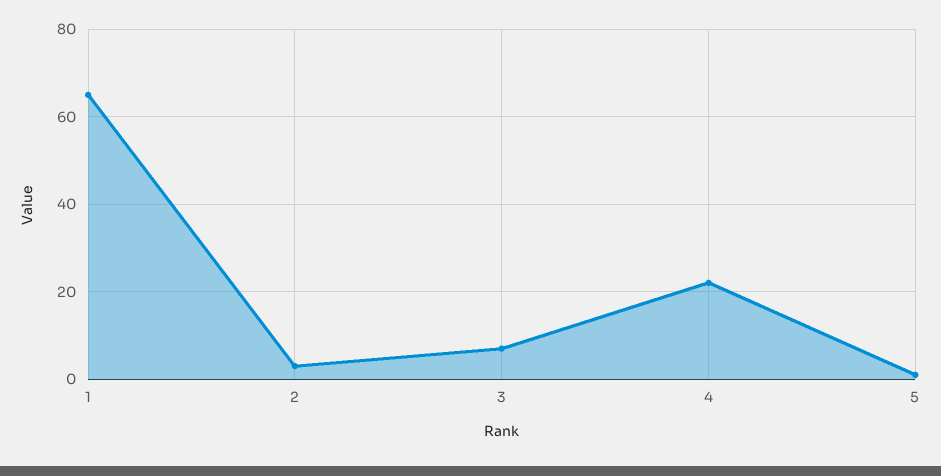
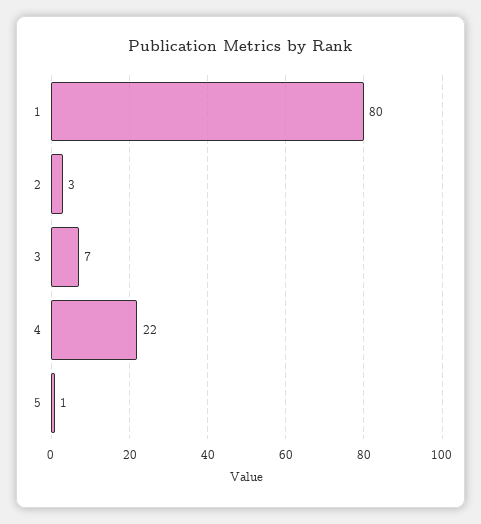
  {
-   "1": 65,
+   "1": 80,
    "2": 3,
    "3": 7,
    "4": 22,
    "5": 1
  }

